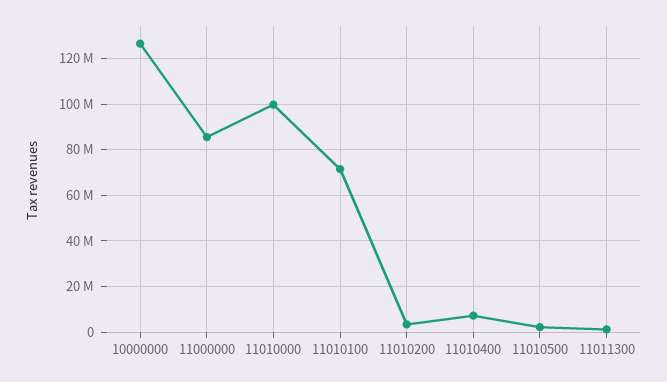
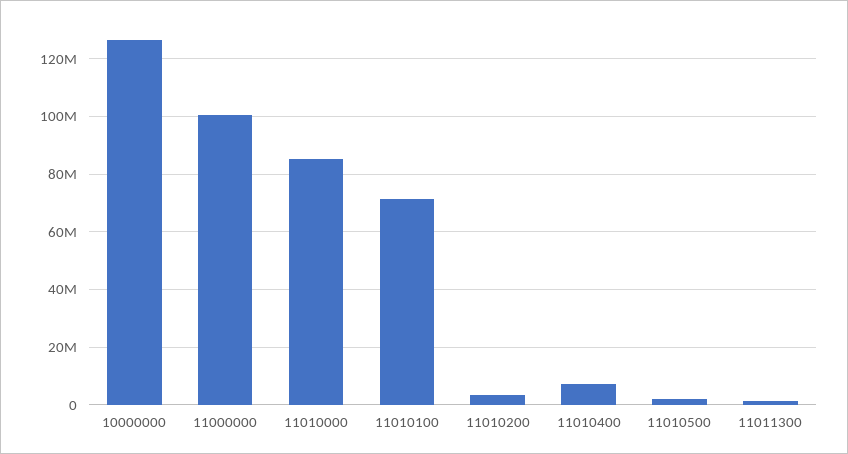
  {
    "10000000": 127500000,
-   "11000000": 85000000,
+   "11000000": 100000000,
-   "11010000": 100000000,
+   "11010000": 85000000,
    "11010100": 72500000,
    "11010200": 2500000,
    "11010400": 7500000,
    "11010500": 2500000,
    "11011300": 0
  }

